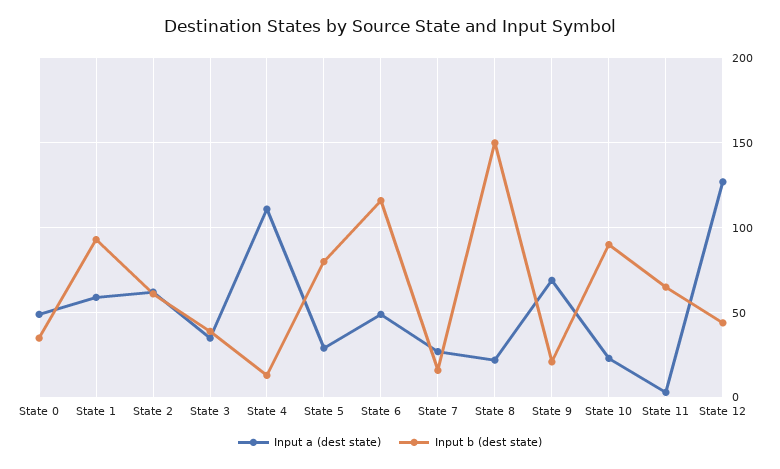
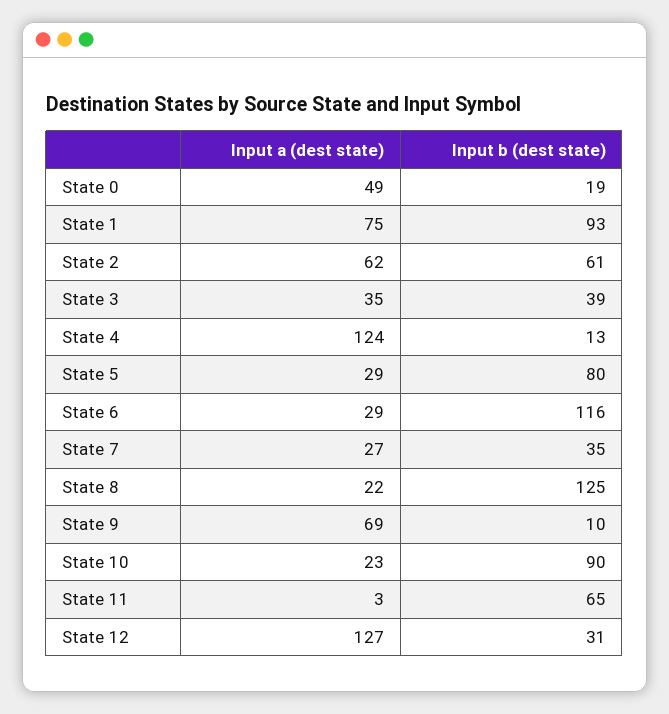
  {
    "Input a (dest state)": {
      "State 0": 49,
-     "State 1": 60,
+     "State 1": 75,
      "State 2": 62,
      "State 3": 35,
-     "State 4": 110,
+     "State 4": 124,
      "State 5": 29,
-     "State 6": 50,
+     "State 6": 29,
      "State 7": 27,
      "State 8": 22,
      "State 9": 69,
      "State 10": 23,
      "State 11": 3,
      "State 12": 127
    },
    "Input b (dest state)": {
-     "State 0": 35,
+     "State 0": 19,
      "State 1": 93,
      "State 2": 61,
      "State 3": 39,
      "State 4": 13,
      "State 5": 80,
      "State 6": 116,
-     "State 7": 15,
+     "State 7": 35,
-     "State 8": 150,
+     "State 8": 125,
-     "State 9": 20,
+     "State 9": 10,
      "State 10": 90,
      "State 11": 65,
-     "State 12": 45
+     "State 12": 31
    }
  }

